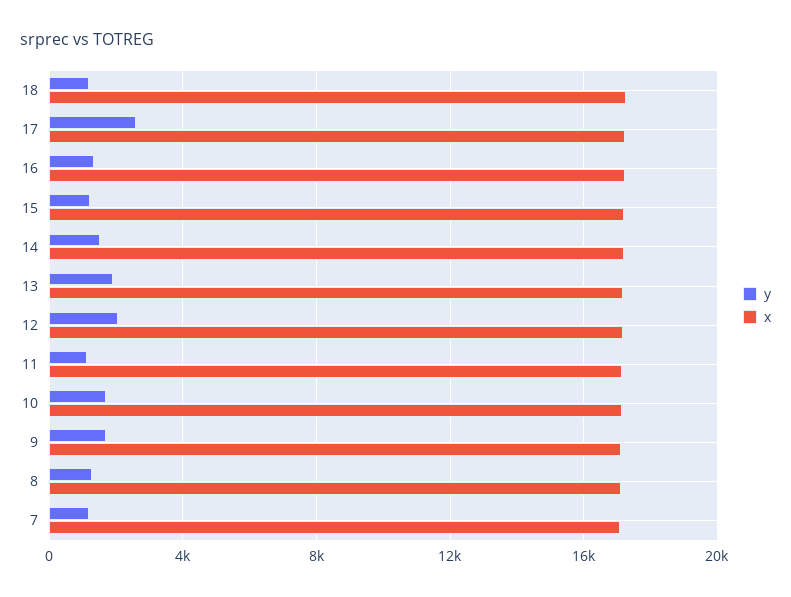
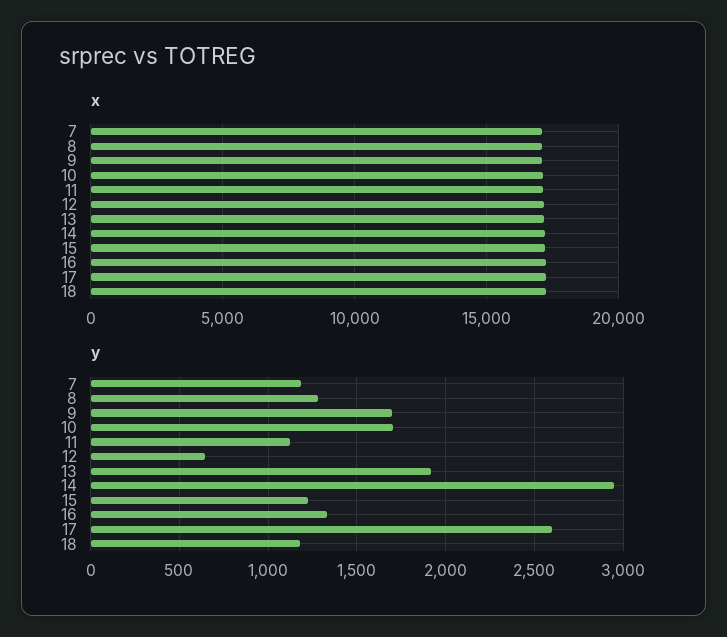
  {
    "y": {
      "18": 1200,
      "17": 2600,
      "16": 1350,
      "15": 1250,
-     "14": 1500,
+     "14": 2950,
      "13": 1900,
-     "12": 2000,
+     "12": 650,
      "11": 1100,
      "10": 1700,
      "9": 1700,
      "8": 1300,
      "7": 1200
    },
    "x": {
      "18": 17500,
      "17": 17500,
      "16": 17000,
      "15": 17000,
      "14": 17000,
      "13": 17000,
      "12": 17000,
      "11": 17000,
      "10": 17000,
      "9": 17000,
      "8": 17000,
      "7": 17000
    }
  }

